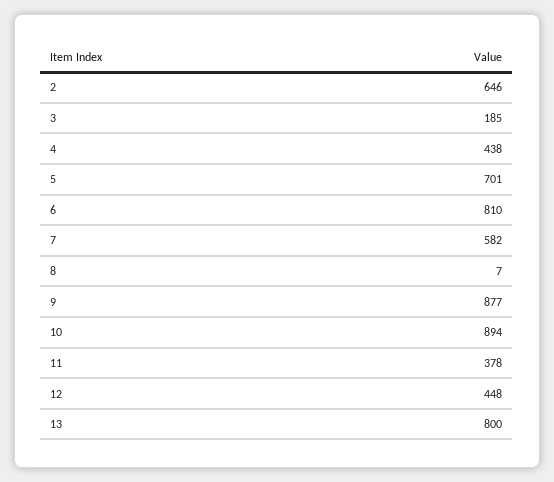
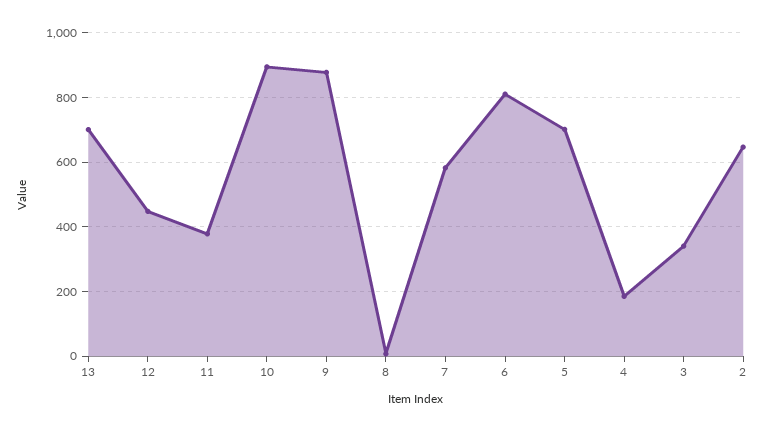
  {
    "2": 646,
-   "3": 185,
+   "3": 340,
-   "4": 438,
+   "4": 180,
    "5": 701,
    "6": 810,
    "7": 582,
    "8": 7,
    "9": 877,
    "10": 894,
    "11": 378,
    "12": 448,
-   "13": 800
+   "13": 700
  }

